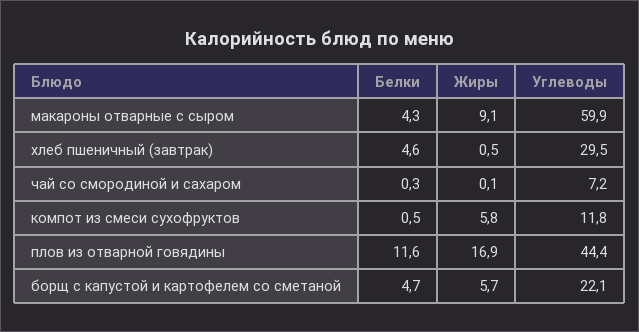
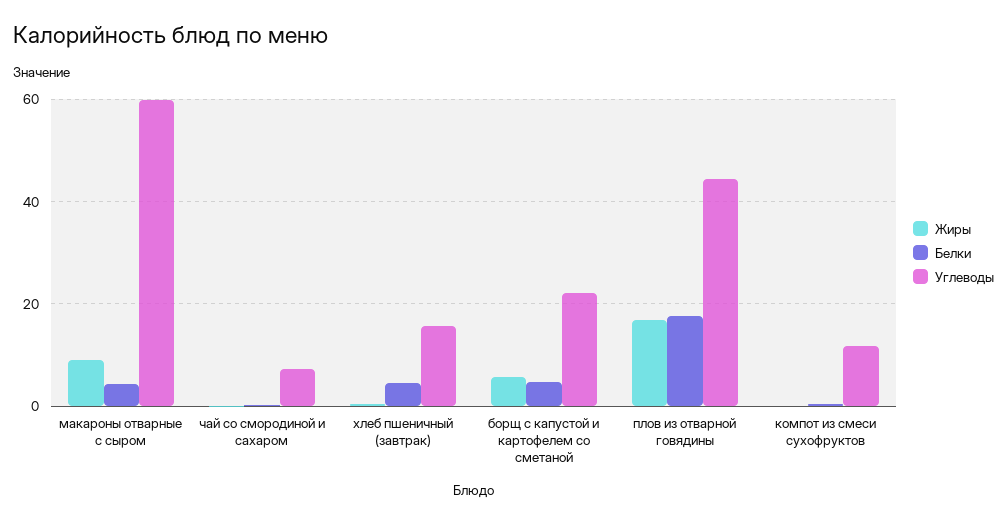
  {
    "Белки": {
      "макароны отварные с сыром": 4.3,
      "хлеб пшеничный (завтрак)": 4.6,
      "чай со смородиной и сахаром": 0.3,
      "компот из смеси сухофруктов": 0.5,
-     "плов из отварной говядины": 11.6,
+     "плов из отварной говядины": 18,
      "борщ с капустой и картофелем со сметаной": 4.7
    },
    "Жиры": {
      "макароны отварные с сыром": 9.1,
      "хлеб пшеничный (завтрак)": 0.5,
      "чай со смородиной и сахаром": 0.1,
-     "компот из смеси сухофруктов": 5.8,
+     "компот из смеси сухофруктов": 0,
      "плов из отварной говядины": 16.9,
      "борщ с капустой и картофелем со сметаной": 5.7
    },
    "Углеводы": {
      "макароны отварные с сыром": 59.9,
-     "хлеб пшеничный (завтрак)": 29.5,
+     "хлеб пшеничный (завтрак)": 16,
      "чай со смородиной и сахаром": 7.2,
      "компот из смеси сухофруктов": 11.8,
      "плов из отварной говядины": 44.4,
      "борщ с капустой и картофелем со сметаной": 22.1
    }
  }

